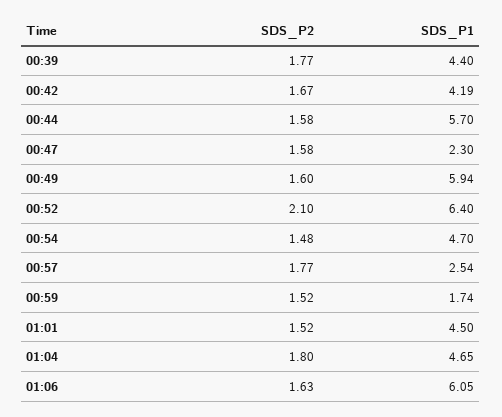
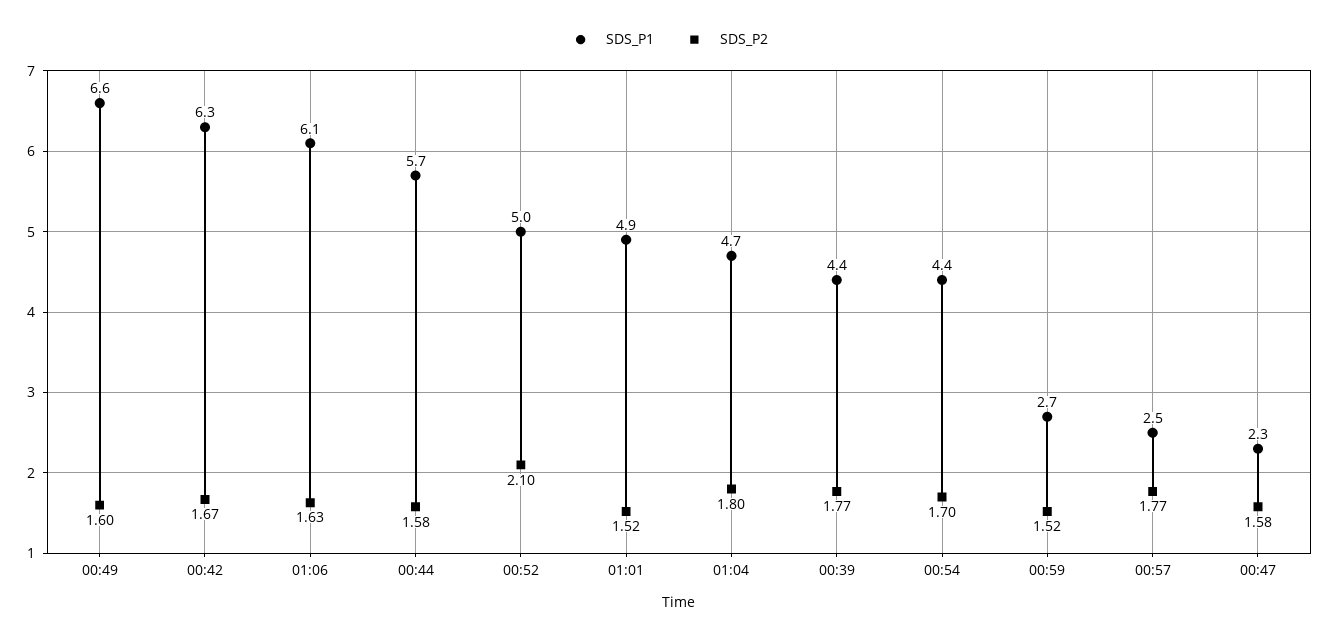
  {
    "SDS_P2": {
      "00:39": 1.77,
      "00:42": 1.67,
      "00:44": 1.58,
      "00:47": 1.58,
      "00:49": 1.6,
      "00:52": 2.1,
-     "00:54": 1.48,
+     "00:54": 1.7,
      "00:57": 1.77,
      "00:59": 1.52,
      "01:01": 1.52,
      "01:04": 1.8,
      "01:06": 1.63
    },
    "SDS_P1": {
      "00:39": 4.4,
-     "00:42": 4.19,
+     "00:42": 6.3,
      "00:44": 5.7,
      "00:47": 2.3,
-     "00:49": 5.94,
+     "00:49": 6.6,
-     "00:52": 6.4,
+     "00:52": 5,
-     "00:54": 4.7,
+     "00:54": 4.4,
      "00:57": 2.54,
-     "00:59": 1.74,
+     "00:59": 2.7,
-     "01:01": 4.5,
+     "01:01": 4.9,
      "01:04": 4.65,
      "01:06": 6.05
    }
  }

